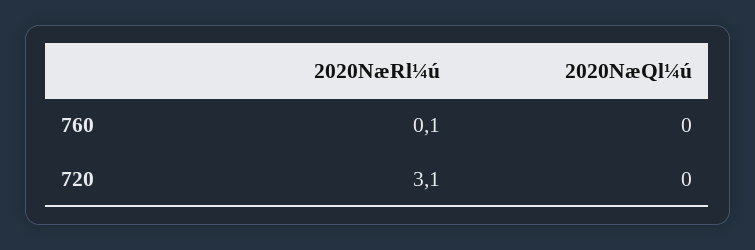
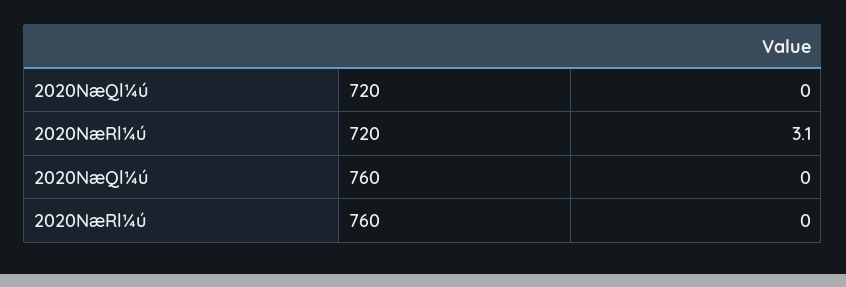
  {
    "2020NæRl¼ú": {
-     "760": 0.1,
+     "760": 0,
      "720": 3.1
    },
    "2020NæQl¼ú": {
      "760": 0,
      "720": 0
    }
  }

